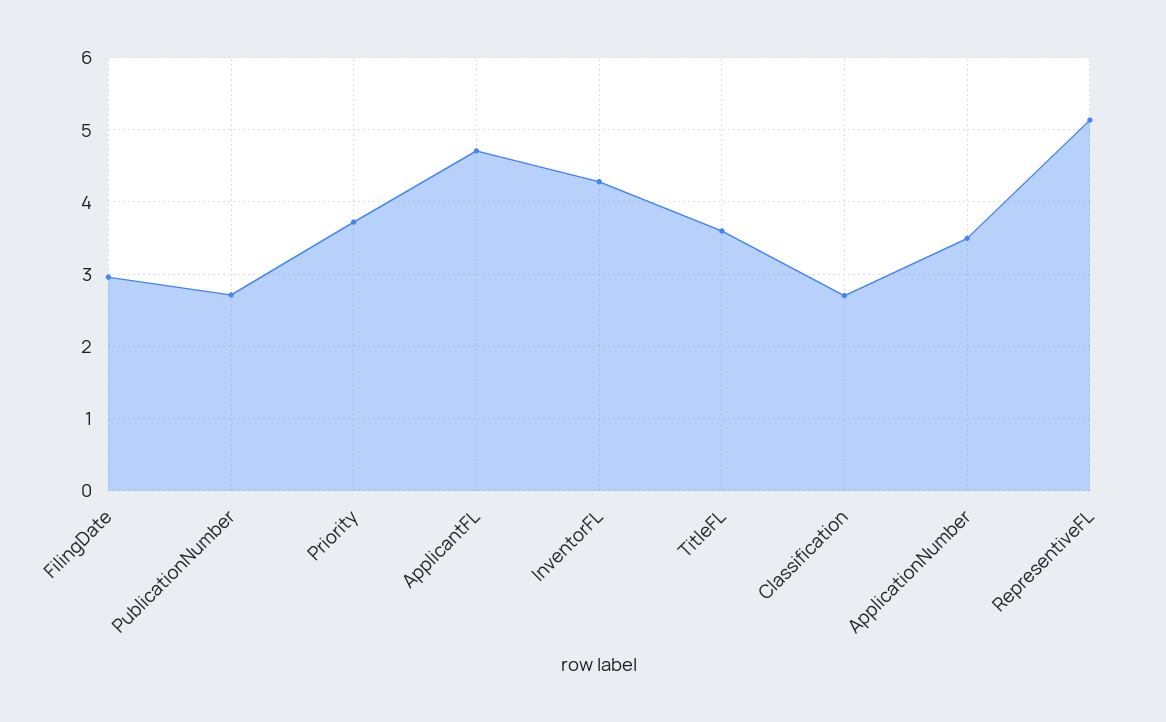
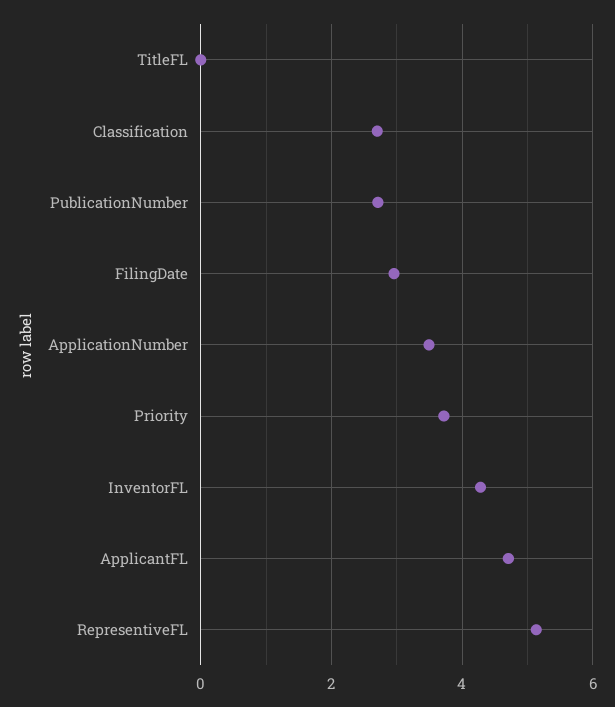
  {
    "FilingDate": 3,
    "PublicationNumber": 2.7,
    "Priority": 3.7,
    "ApplicantFL": 4.7,
    "InventorFL": 4.3,
-   "TitleFL": 3.6,
+   "TitleFL": 0,
    "Classification": 2.7,
    "ApplicationNumber": 3.5,
    "RepresentiveFL": 5.1
  }

